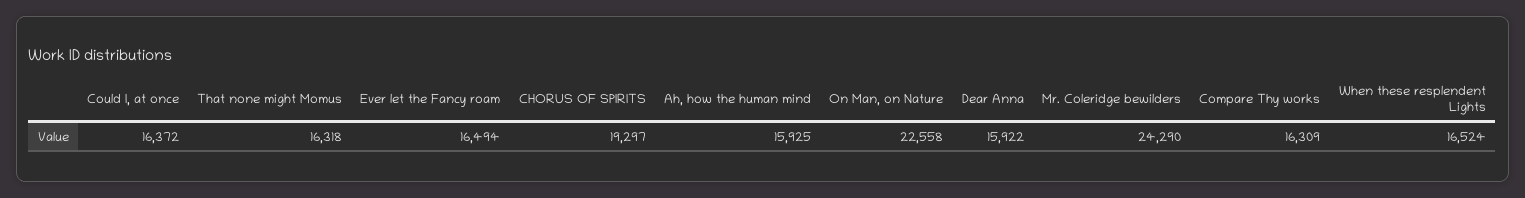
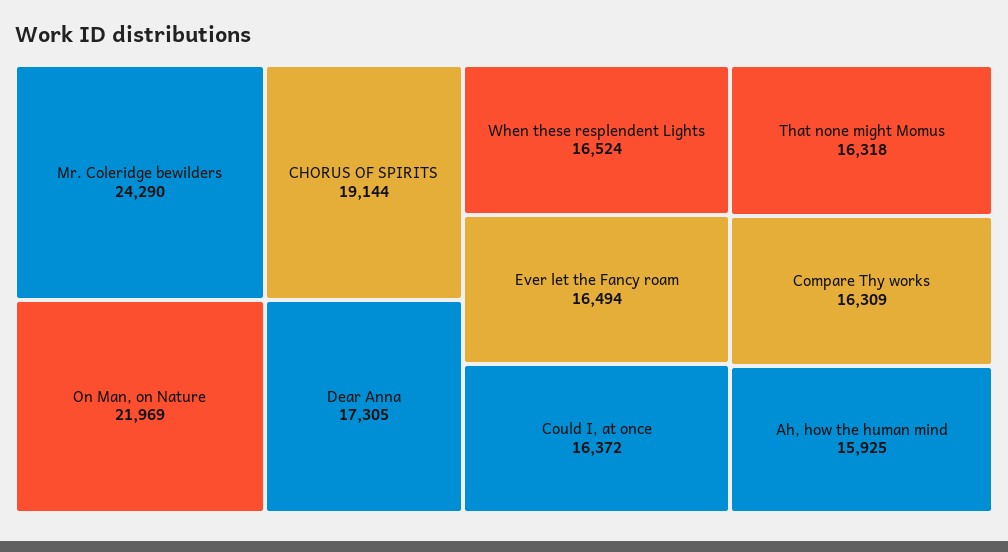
  {
    "Could I, at once": 16372,
    "That none might Momus": 16318,
    "Ever let the Fancy roam": 16494,
-   "CHORUS OF SPIRITS": 19297,
+   "CHORUS OF SPIRITS": 19144,
    "Ah, how the human mind": 15925,
-   "On Man, on Nature": 22558,
+   "On Man, on Nature": 21969,
-   "Dear Anna": 15922,
+   "Dear Anna": 17305,
    "Mr. Coleridge bewilders": 24290,
    "Compare Thy works": 16309,
    "When these resplendent Lights": 16524
  }

